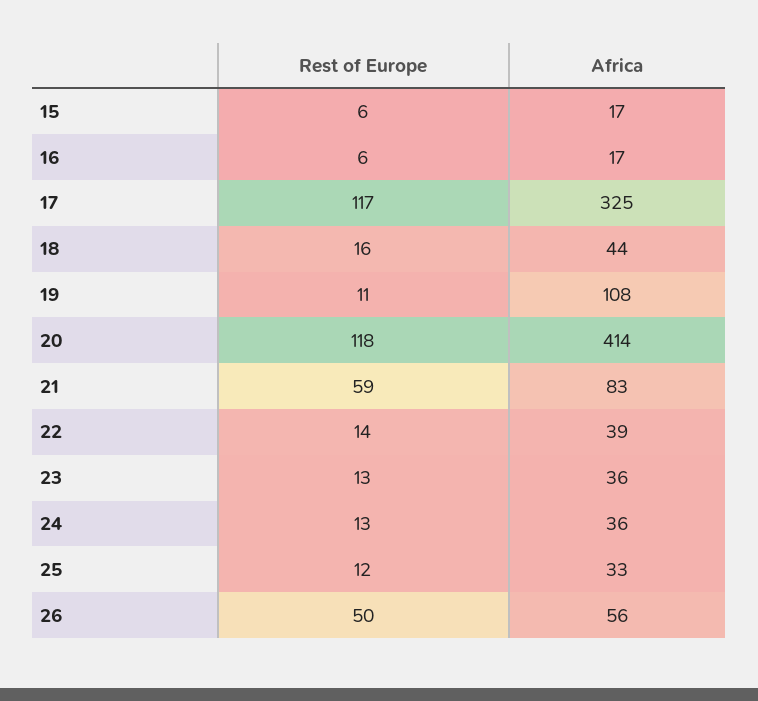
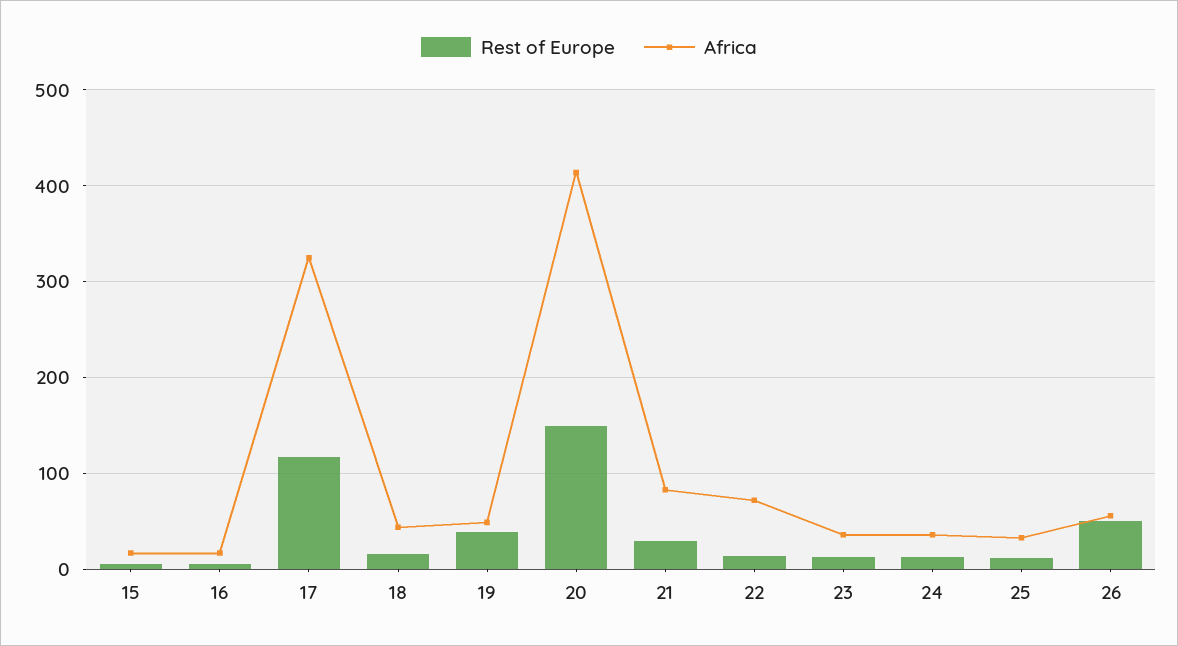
  {
    "Rest of Europe": {
      "15": 6,
      "16": 6,
      "17": 117,
      "18": 16,
-     "19": 11,
+     "19": 40,
-     "20": 118,
+     "20": 150,
-     "21": 59,
+     "21": 30,
      "22": 14,
      "23": 13,
      "24": 13,
      "25": 12,
      "26": 50
    },
    "Africa": {
      "15": 17,
      "16": 17,
      "17": 325,
      "18": 44,
-     "19": 108,
+     "19": 50,
      "20": 414,
      "21": 83,
-     "22": 39,
+     "22": 70,
      "23": 36,
      "24": 36,
      "25": 33,
      "26": 56
    }
  }

